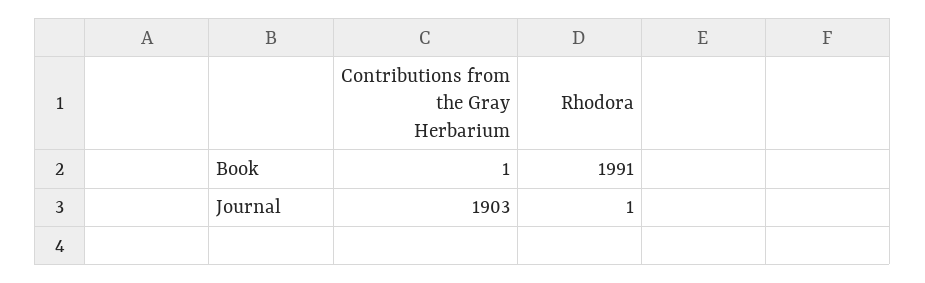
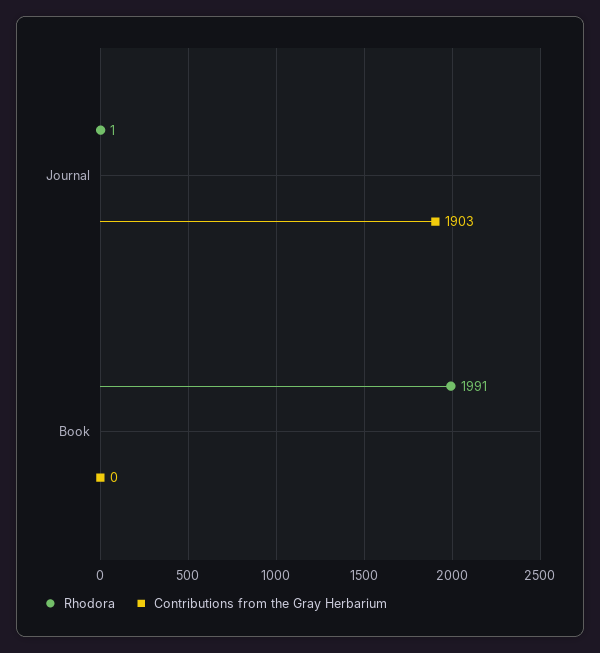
  {
    "Contributions from the Gray Herbarium": {
-     "Book": 1,
+     "Book": 0,
      "Journal": 1903
    },
    "Rhodora": {
      "Book": 1991,
      "Journal": 1
    }
  }

